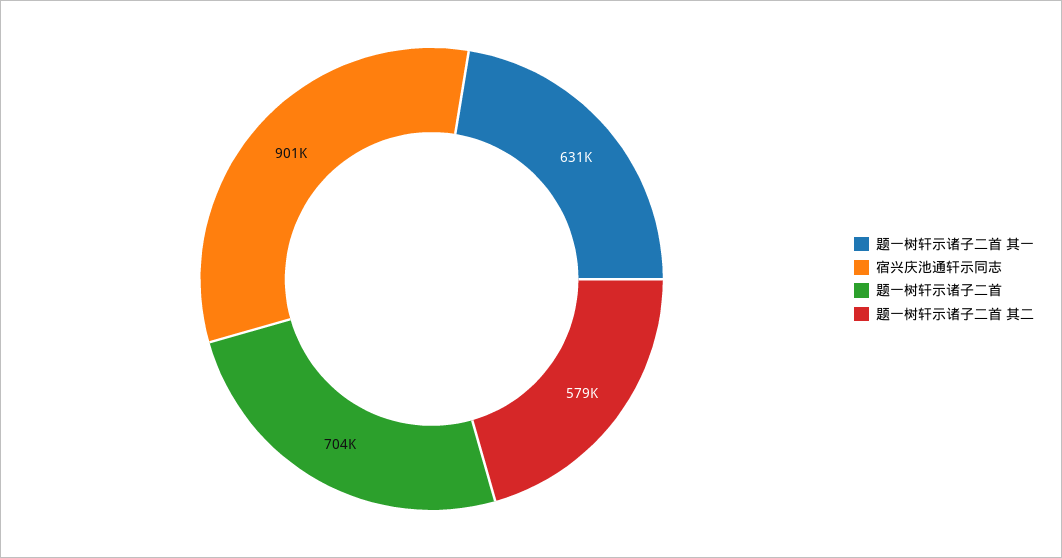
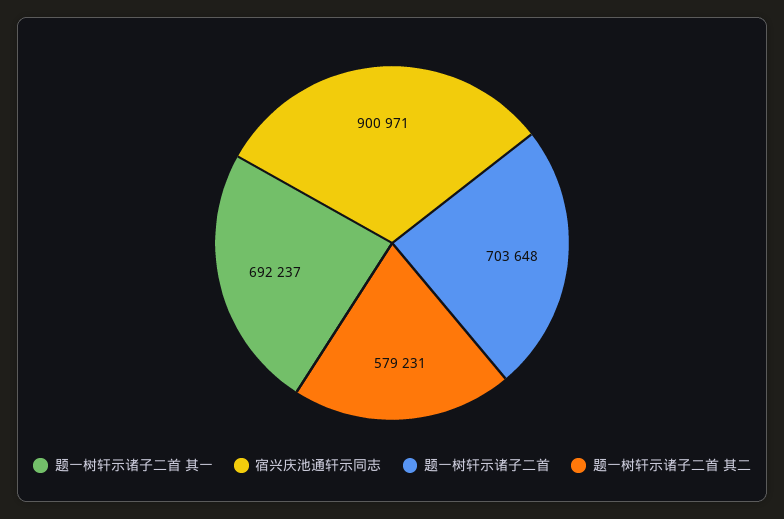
  {
-   "题一树轩示诸子二首 其一": 631000,
+   "题一树轩示诸子二首 其一": 692237,
    "宿兴庆池通轩示同志": 900971,
    "题一树轩示诸子二首": 703648,
    "题一树轩示诸子二首 其二": 579231
  }

